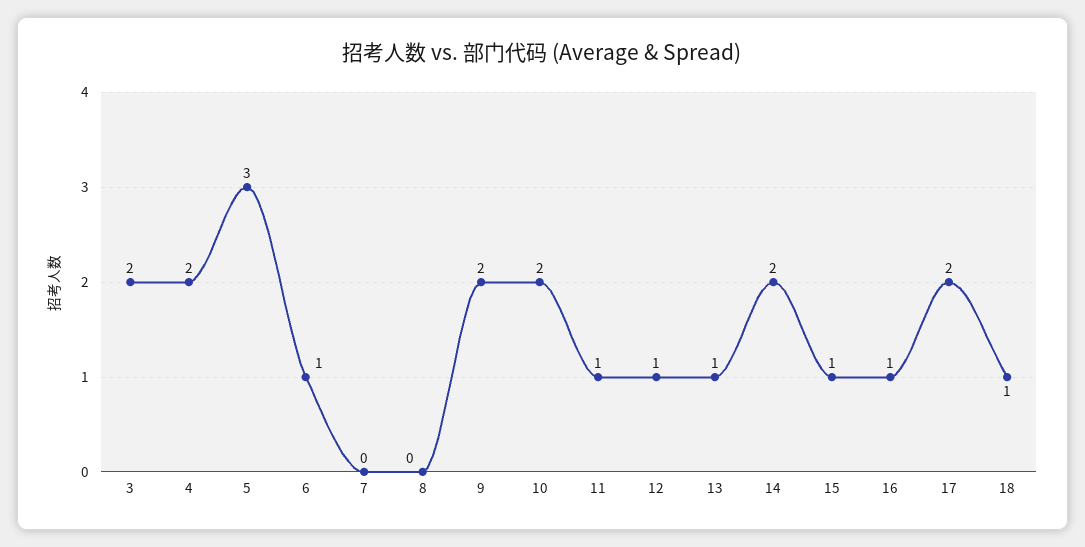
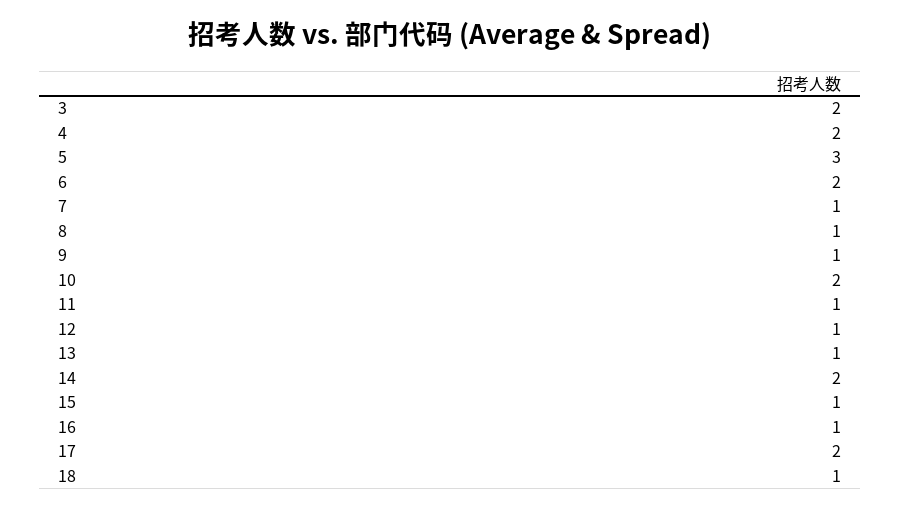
  {
    "3": 2,
    "4": 2,
    "5": 3,
-   "6": 1,
+   "6": 2,
-   "7": 0,
+   "7": 1,
-   "8": 0,
+   "8": 1,
-   "9": 2,
+   "9": 1,
    "10": 2,
    "11": 1,
    "12": 1,
    "13": 1,
    "14": 2,
    "15": 1,
    "16": 1,
    "17": 2,
    "18": 1
  }

